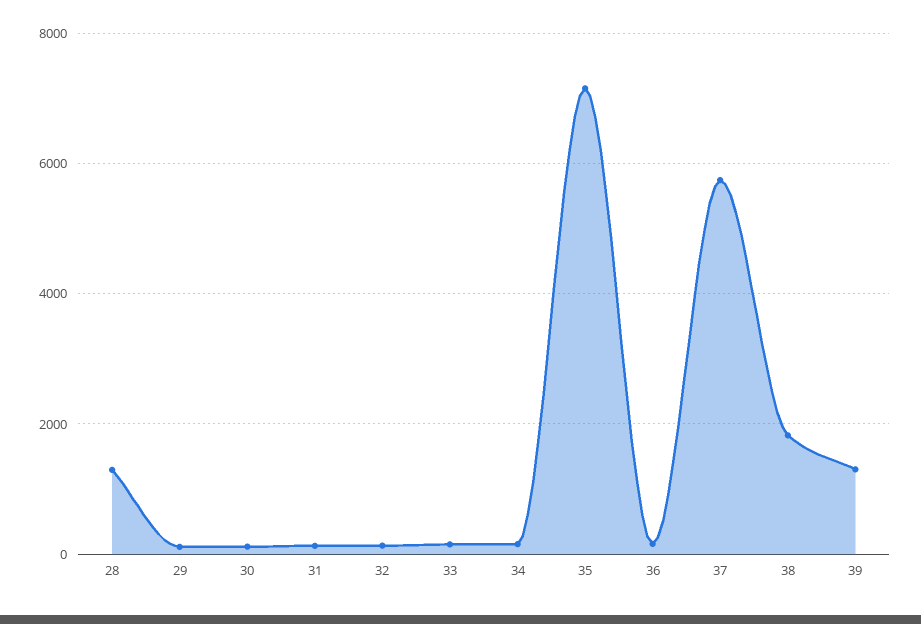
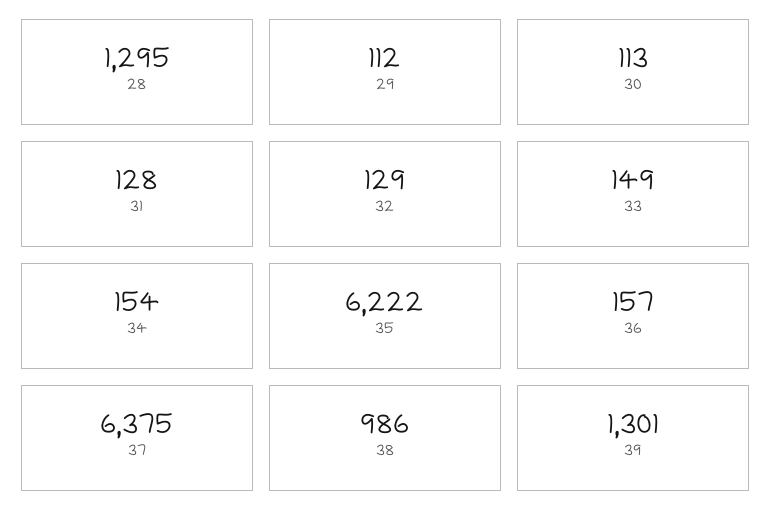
  {
    "28": 1295,
    "29": 112,
    "30": 113,
    "31": 128,
    "32": 129,
    "33": 149,
    "34": 154,
-   "35": 7200,
+   "35": 6222,
    "36": 157,
-   "37": 5800,
+   "37": 6375,
-   "38": 1800,
+   "38": 986,
    "39": 1301
  }

